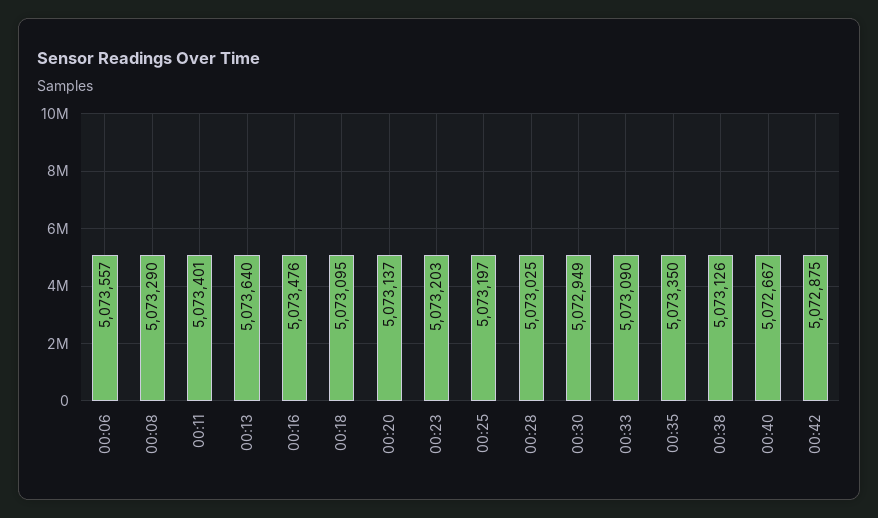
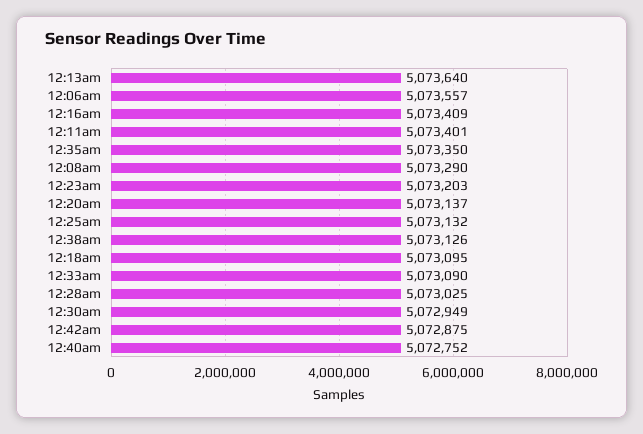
  {
    "00:06": 5073557,
    "00:08": 5073290,
    "00:11": 5073401,
    "00:13": 5073640,
-   "00:16": 5073476,
+   "00:16": 5073409,
    "00:18": 5073095,
    "00:20": 5073137,
    "00:23": 5073203,
-   "00:25": 5073197,
+   "00:25": 5073132,
    "00:28": 5073025,
    "00:30": 5072949,
    "00:33": 5073090,
    "00:35": 5073350,
    "00:38": 5073126,
-   "00:40": 5072667,
+   "00:40": 5072752,
    "00:42": 5072875
  }

